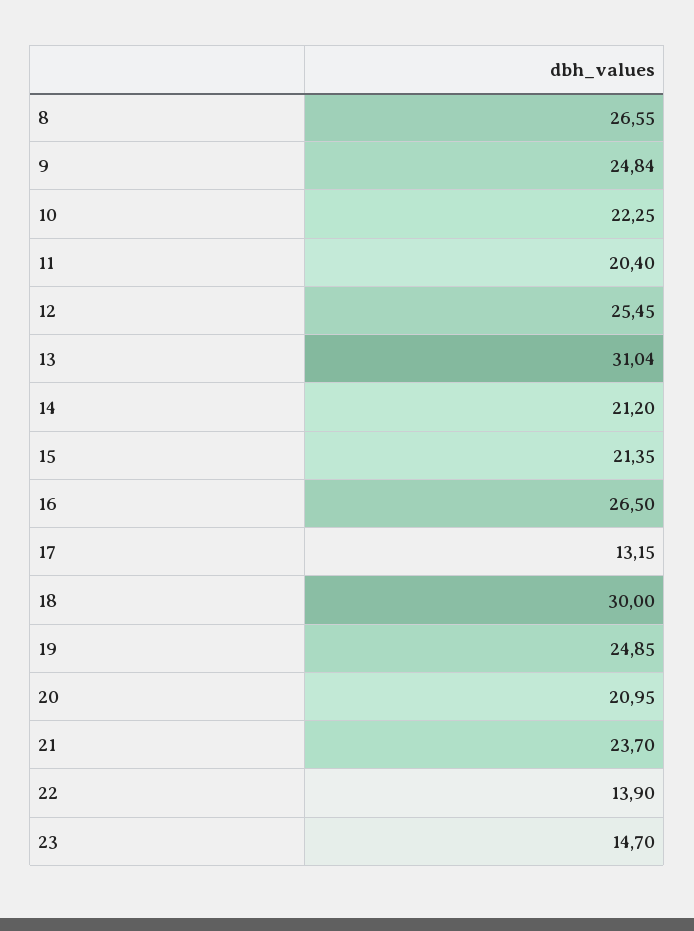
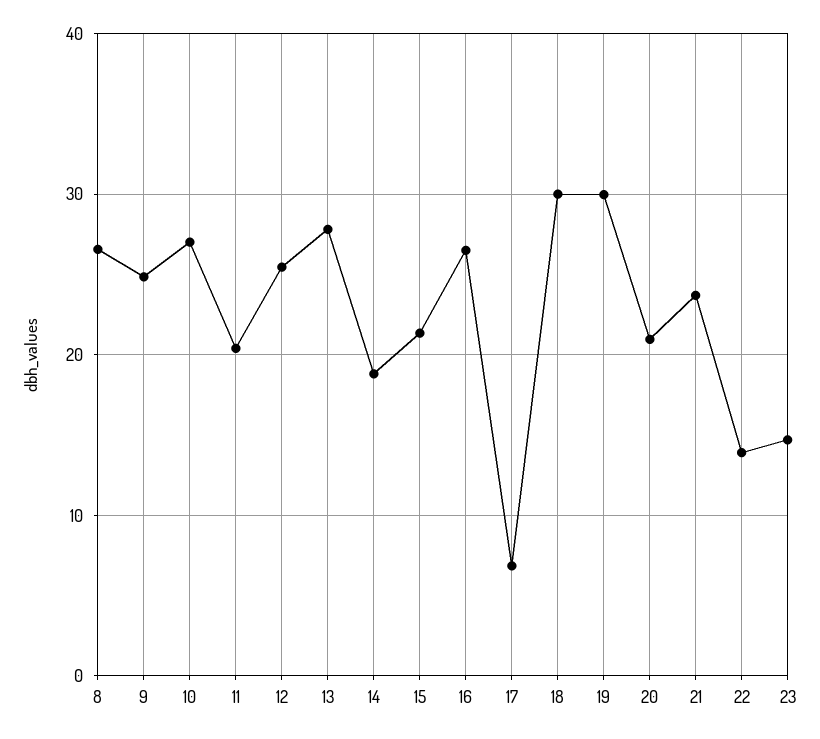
  {
    "8": 26.55,
    "9": 24.84,
-   "10": 22.25,
+   "10": 27,
    "11": 20.4,
    "12": 25.45,
-   "13": 31.04,
+   "13": 28,
-   "14": 21.2,
+   "14": 19,
    "15": 21.35,
    "16": 26.5,
-   "17": 13.15,
+   "17": 7,
    "18": 30,
-   "19": 24.85,
+   "19": 30,
    "20": 20.95,
    "21": 23.7,
    "22": 13.9,
    "23": 14.7
  }

